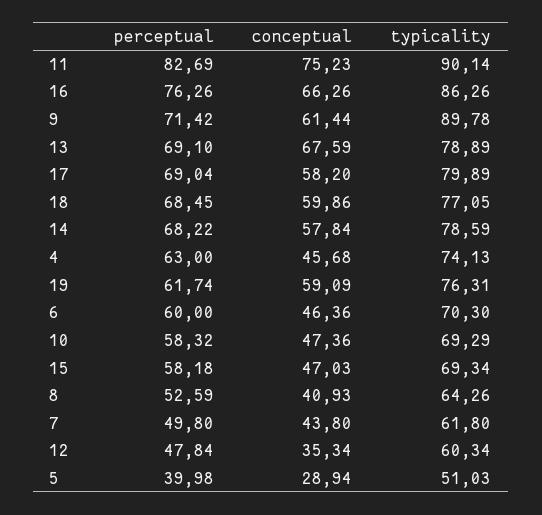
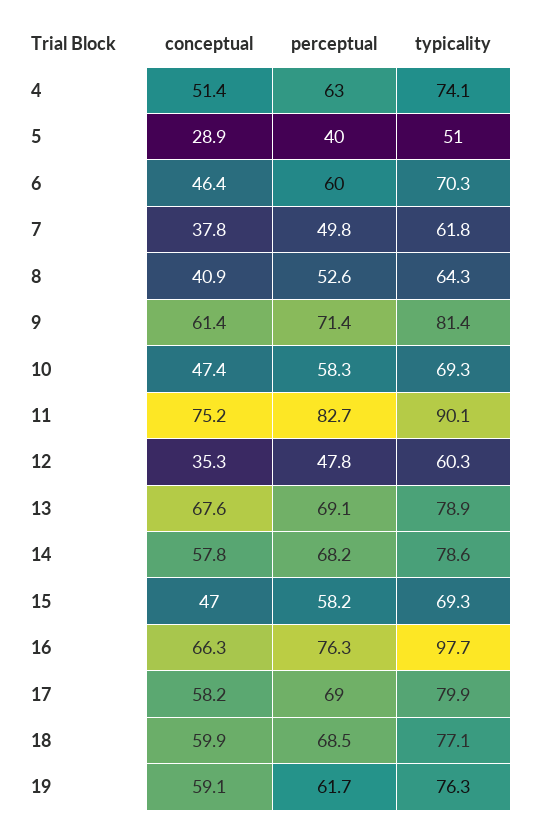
  {
    "perceptual": {
      "11": 82.69,
      "16": 76.26,
      "9": 71.42,
      "13": 69.1,
      "17": 69.04,
      "18": 68.45,
      "14": 68.22,
      "4": 63,
      "19": 61.74,
      "6": 60,
      "10": 58.32,
      "15": 58.18,
      "8": 52.59,
      "7": 49.8,
      "12": 47.84,
      "5": 39.98
    },
    "conceptual": {
      "11": 75.23,
      "16": 66.26,
      "9": 61.44,
      "13": 67.59,
      "17": 58.2,
      "18": 59.86,
      "14": 57.84,
-     "4": 45.68,
+     "4": 51.4,
      "19": 59.09,
      "6": 46.36,
      "10": 47.36,
      "15": 47.03,
      "8": 40.93,
-     "7": 43.8,
+     "7": 37.8,
      "12": 35.34,
      "5": 28.94
    },
    "typicality": {
      "11": 90.14,
-     "16": 86.26,
+     "16": 97.7,
-     "9": 89.78,
+     "9": 81.4,
      "13": 78.89,
      "17": 79.89,
      "18": 77.05,
      "14": 78.59,
      "4": 74.13,
      "19": 76.31,
      "6": 70.3,
      "10": 69.29,
      "15": 69.34,
      "8": 64.26,
      "7": 61.8,
      "12": 60.34,
      "5": 51.03
    }
  }

